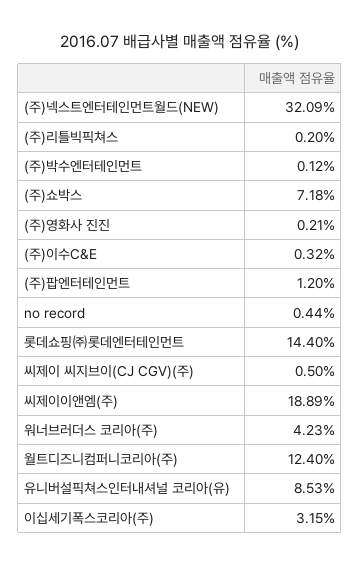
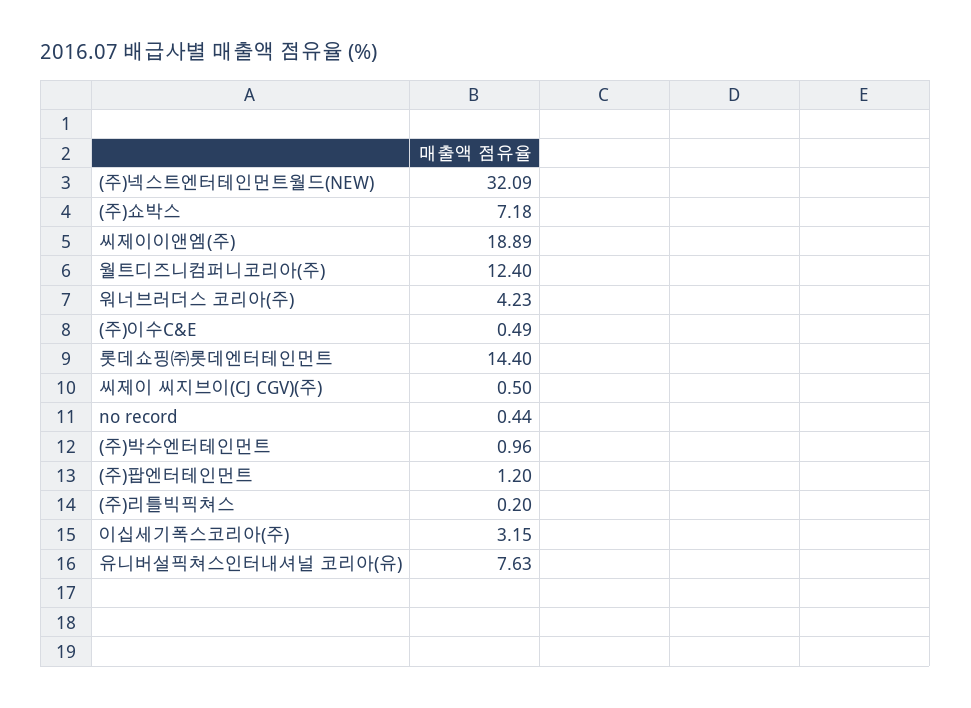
  {
    "(주)넥스트엔터테인먼트월드(NEW)": 32.09,
    "(주)리틀빅픽쳐스": 0.2,
-   "(주)박수엔터테인먼트": 0.12,
+   "(주)박수엔터테인먼트": 0.96,
    "(주)쇼박스": 7.18,
-   "(주)영화사 진진": 0.21,
-   "(주)이수C&E": 0.32,
+   "(주)이수C&E": 0.49,
    "(주)팝엔터테인먼트": 1.2,
    "no record": 0.44,
    "롯데쇼핑㈜롯데엔터테인먼트": 14.4,
    "씨제이 씨지브이(CJ CGV)(주)": 0.5,
    "씨제이이앤엠(주)": 18.89,
    "워너브러더스 코리아(주)": 4.23,
    "월트디즈니컴퍼니코리아(주)": 12.4,
-   "유니버설픽쳐스인터내셔널 코리아(유)": 8.53,
+   "유니버설픽쳐스인터내셔널 코리아(유)": 7.63,
    "이십세기폭스코리아(주)": 3.15
  }

